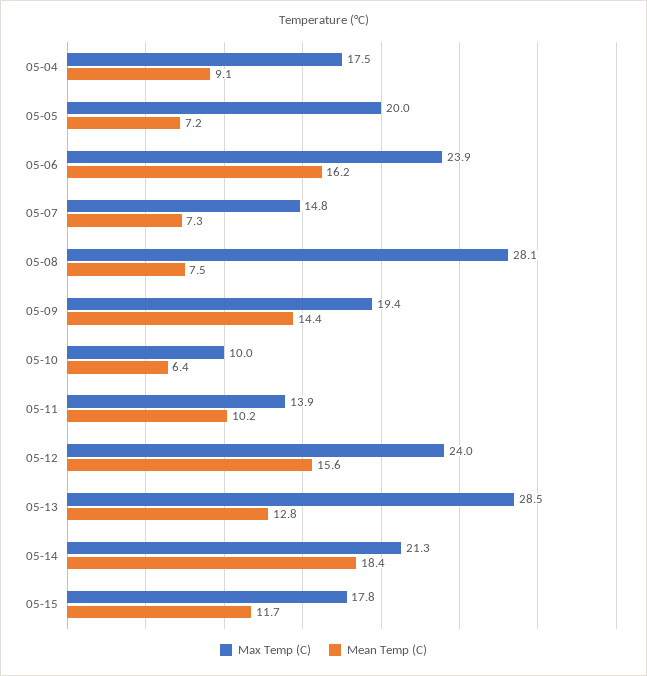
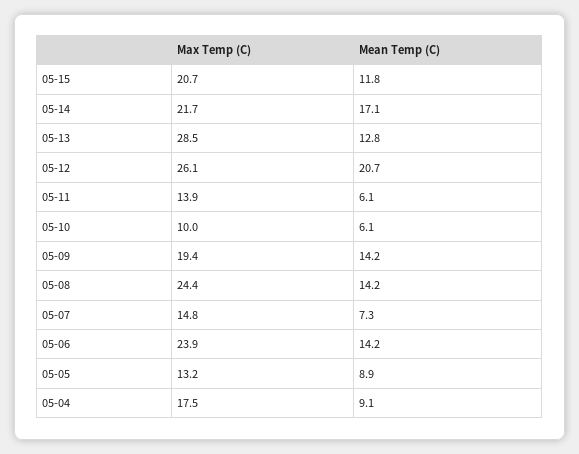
  {
    "Max Temp (C)": {
      "05-04": 17.5,
-     "05-05": 20,
+     "05-05": 13.2,
      "05-06": 23.9,
      "05-07": 14.8,
-     "05-08": 28.1,
+     "05-08": 24.4,
      "05-09": 19.4,
      "05-10": 10,
      "05-11": 13.9,
-     "05-12": 24,
+     "05-12": 26.1,
      "05-13": 28.5,
-     "05-14": 21.3,
+     "05-14": 21.7,
-     "05-15": 17.8
+     "05-15": 20.7
    },
    "Mean Temp (C)": {
      "05-04": 9.1,
-     "05-05": 7.2,
+     "05-05": 8.9,
-     "05-06": 16.2,
+     "05-06": 14.2,
      "05-07": 7.3,
-     "05-08": 7.5,
+     "05-08": 14.2,
-     "05-09": 14.4,
+     "05-09": 14.2,
-     "05-10": 6.4,
+     "05-10": 6.1,
-     "05-11": 10.2,
+     "05-11": 6.1,
-     "05-12": 15.6,
+     "05-12": 20.7,
      "05-13": 12.8,
-     "05-14": 18.4,
+     "05-14": 17.1,
-     "05-15": 11.7
+     "05-15": 11.8
    }
  }

